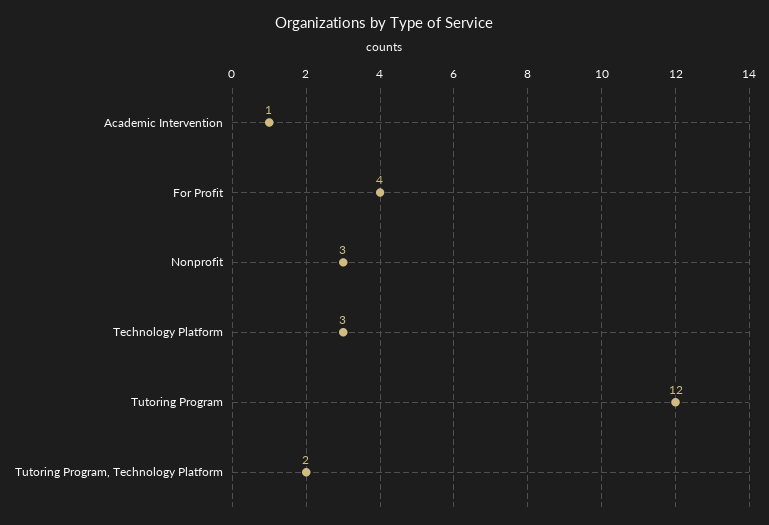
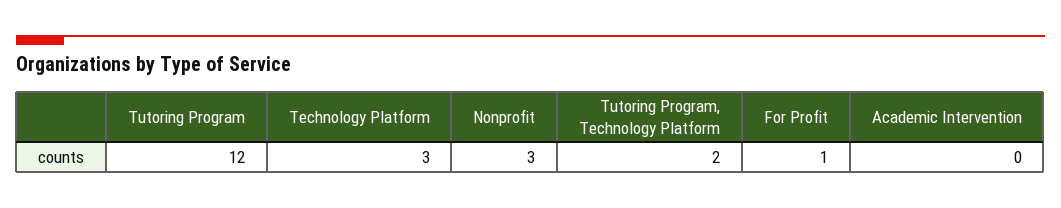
  {
-   "Academic Intervention": 1,
+   "Academic Intervention": 0,
-   "For Profit": 4,
+   "For Profit": 1,
    "Nonprofit": 3,
    "Technology Platform": 3,
    "Tutoring Program": 12,
    "Tutoring Program, Technology Platform": 2
  }

